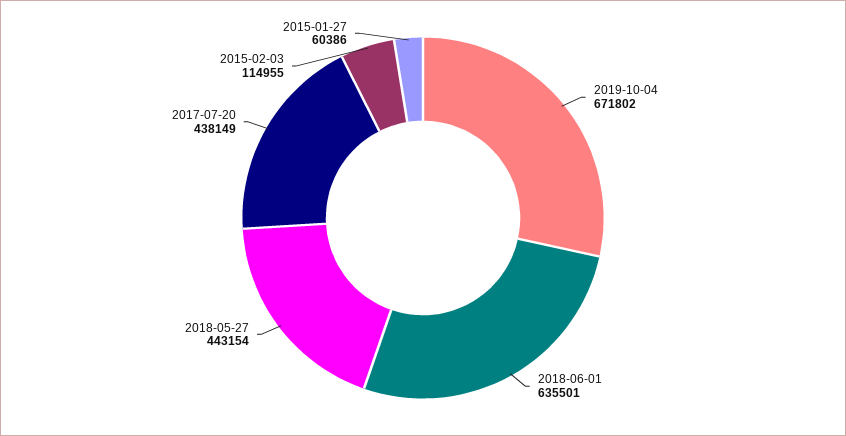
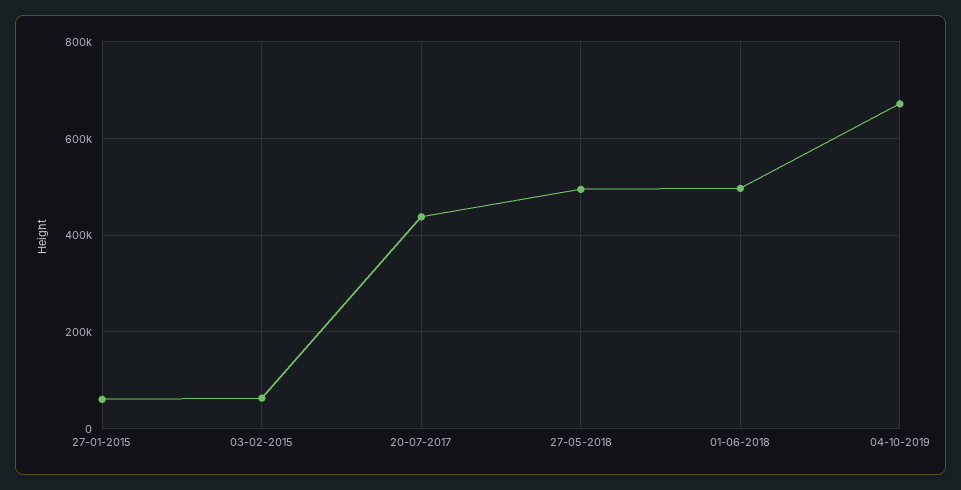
  {
    "2019-10-04": 671802,
-   "2018-06-01": 635501,
+   "2018-06-01": 500000,
-   "2018-05-27": 443154,
+   "2018-05-27": 500000,
    "2017-07-20": 438149,
-   "2015-02-03": 114955,
+   "2015-02-03": 60000,
    "2015-01-27": 60386
  }

